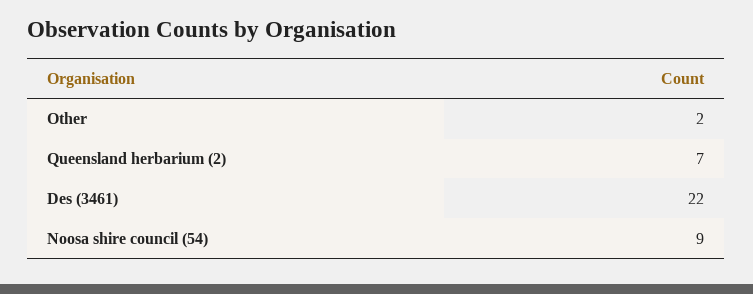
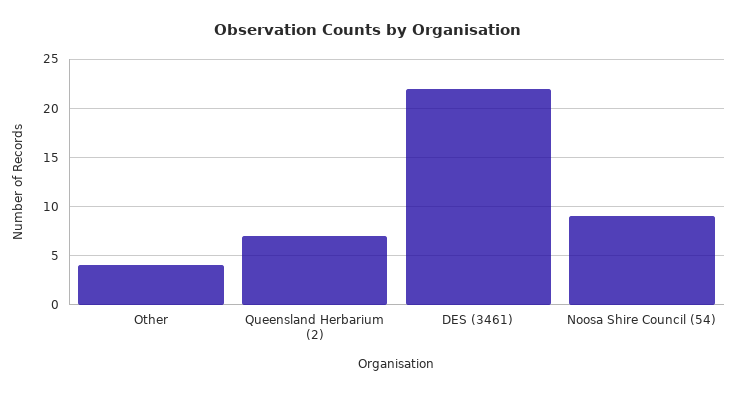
  {
-   "Other": 2,
+   "Other": 4,
    "Queensland herbarium (2)": 7,
    "Des (3461)": 22,
    "Noosa shire council (54)": 9
  }

